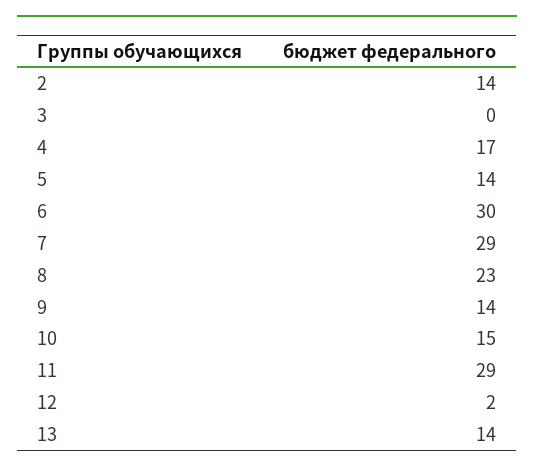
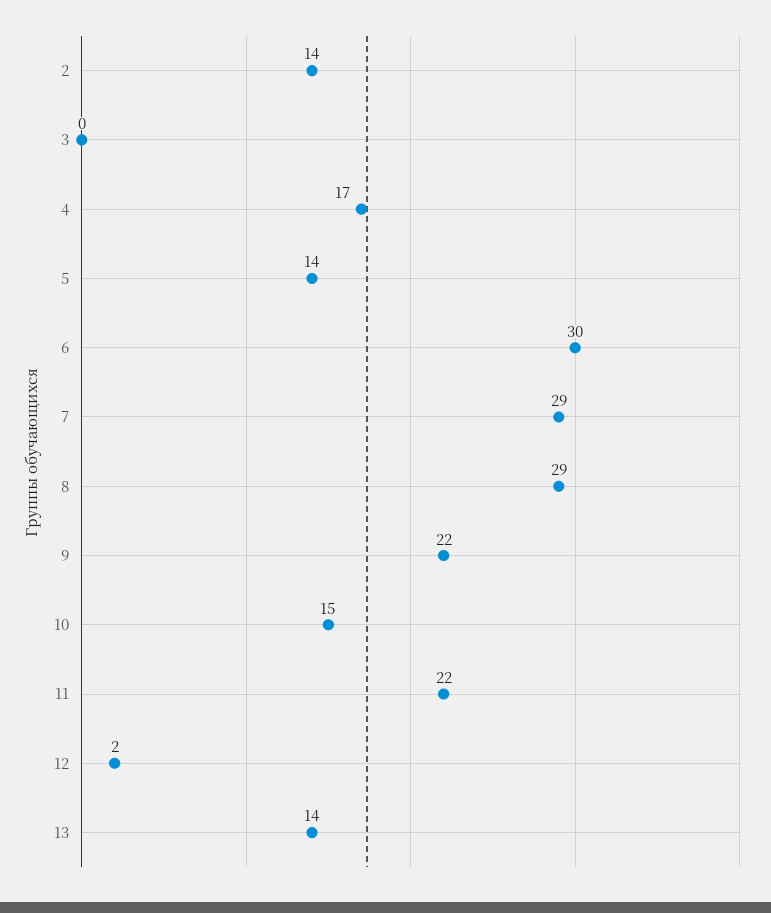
  {
    "2": 14,
    "3": 0,
    "4": 17,
    "5": 14,
    "6": 30,
    "7": 29,
-   "8": 23,
+   "8": 29,
-   "9": 14,
+   "9": 22,
    "10": 15,
-   "11": 29,
+   "11": 22,
    "12": 2,
    "13": 14
  }

